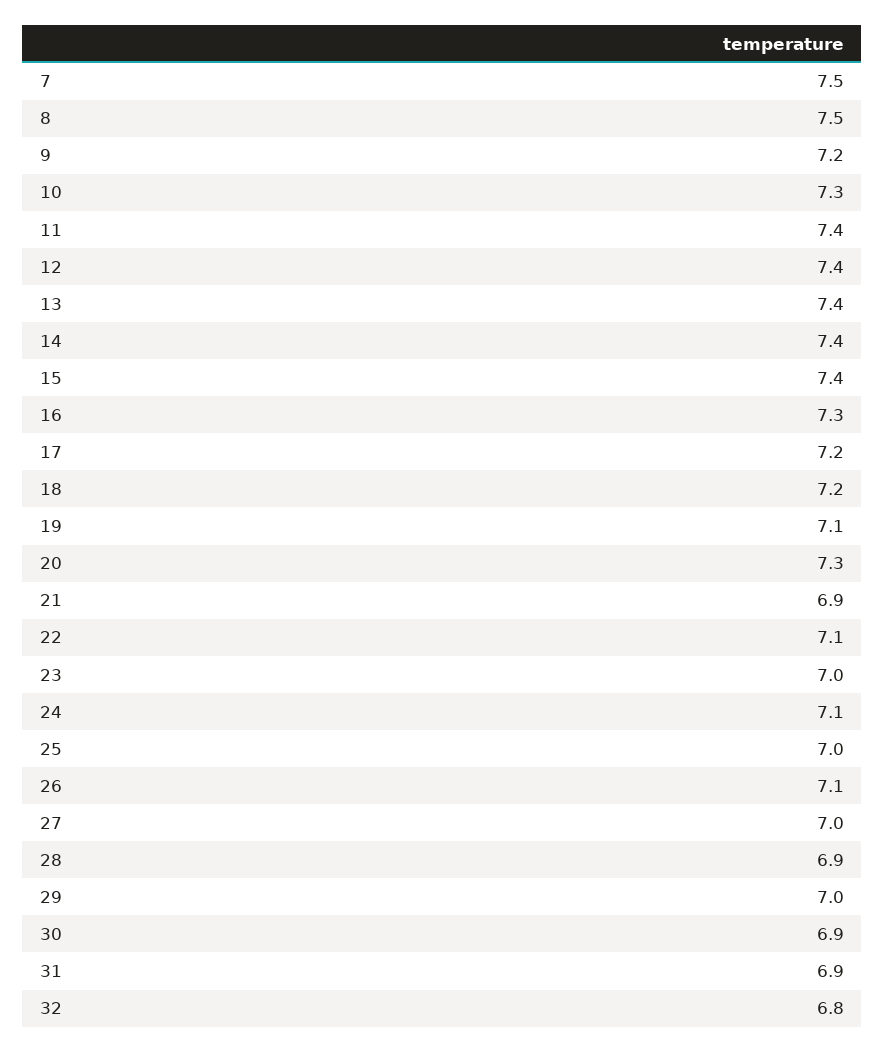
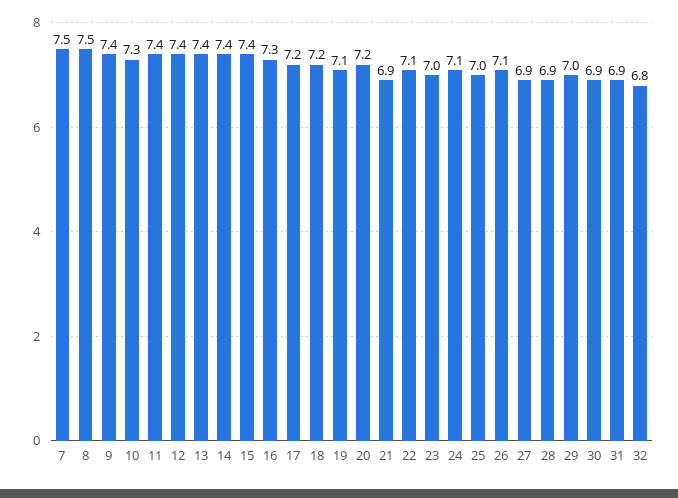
  {
    "7": 7.5,
    "8": 7.5,
-   "9": 7.2,
+   "9": 7.4,
    "10": 7.3,
    "11": 7.4,
    "12": 7.4,
    "13": 7.4,
    "14": 7.4,
    "15": 7.4,
    "16": 7.3,
    "17": 7.2,
    "18": 7.2,
    "19": 7.1,
-   "20": 7.3,
+   "20": 7.2,
    "21": 6.9,
    "22": 7.1,
    "23": 7,
    "24": 7.1,
    "25": 7,
    "26": 7.1,
-   "27": 7,
+   "27": 6.9,
    "28": 6.9,
    "29": 7,
    "30": 6.9,
    "31": 6.9,
    "32": 6.8
  }

